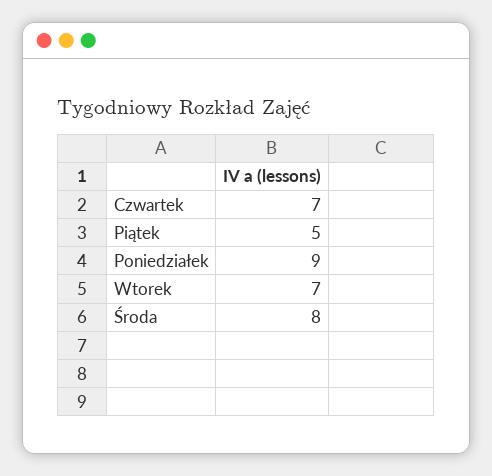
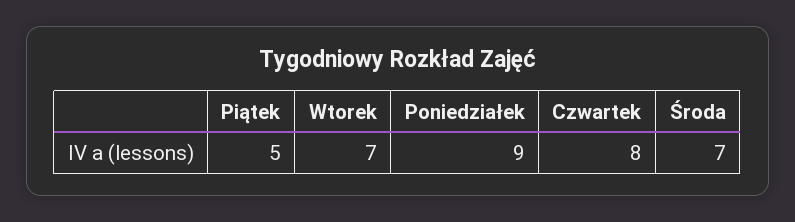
  {
-   "Czwartek": 7,
+   "Czwartek": 8,
    "Piątek": 5,
    "Poniedziałek": 9,
    "Wtorek": 7,
-   "Środa": 8
+   "Środa": 7
  }

